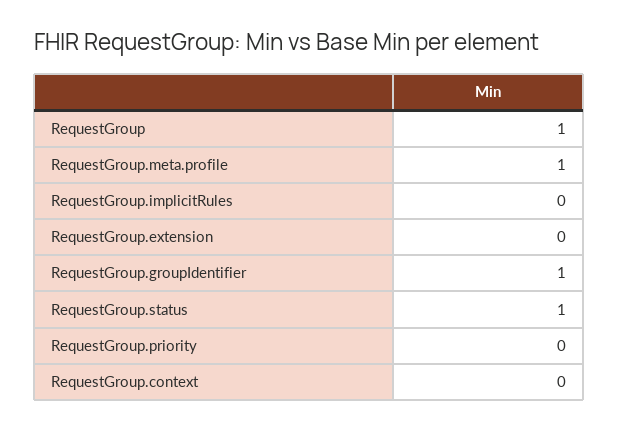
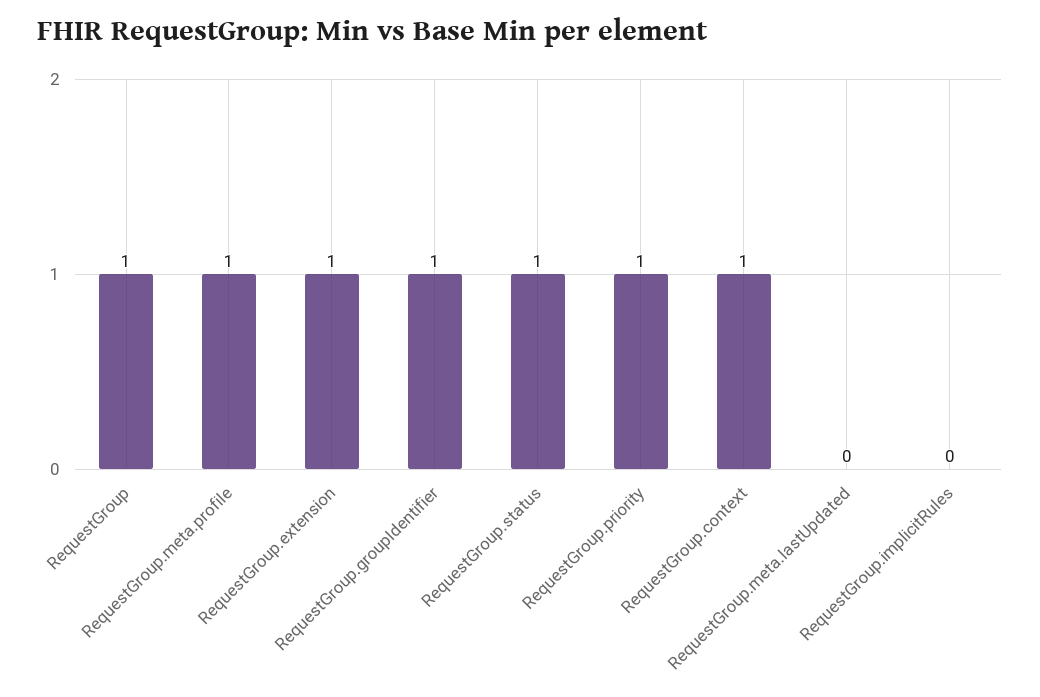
  {
    "RequestGroup": 1,
    "RequestGroup.meta.profile": 1,
    "RequestGroup.implicitRules": 0,
-   "RequestGroup.extension": 0,
+   "RequestGroup.extension": 1,
    "RequestGroup.groupIdentifier": 1,
    "RequestGroup.status": 1,
-   "RequestGroup.priority": 0,
+   "RequestGroup.priority": 1,
-   "RequestGroup.context": 0
+   "RequestGroup.context": 1,
+   "RequestGroup.meta.lastUpdated": 0
  }

